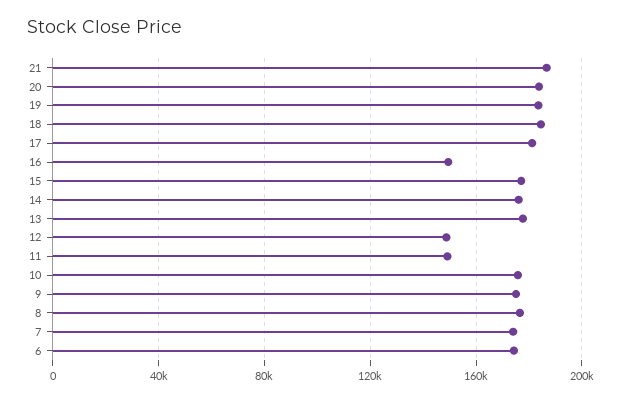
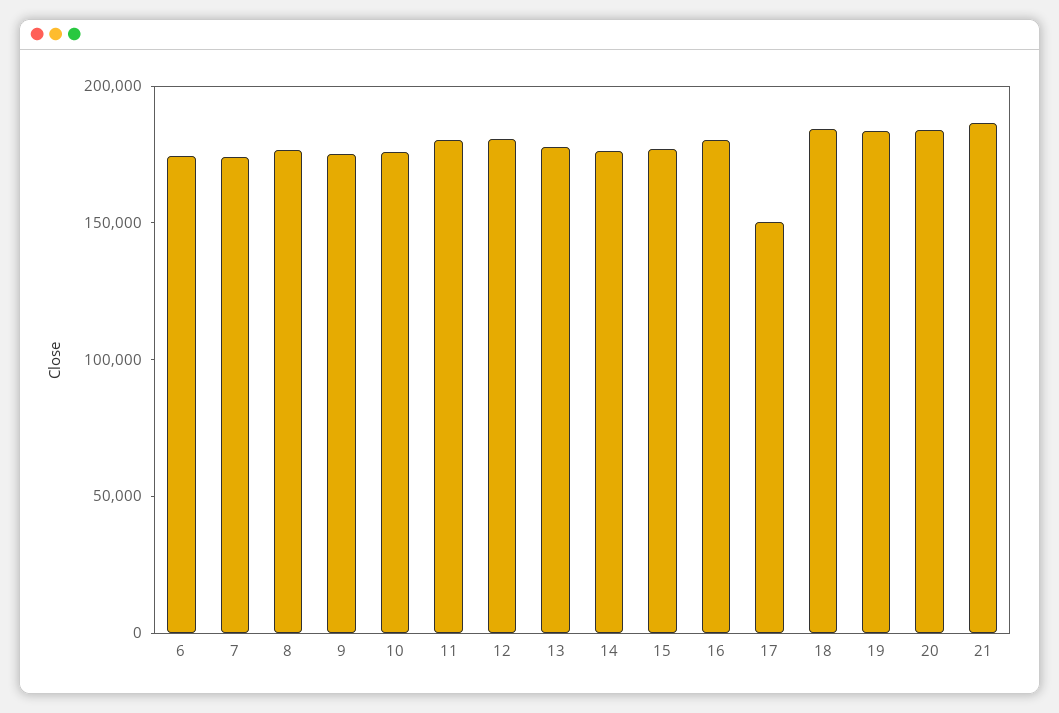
  {
    "21": 185000,
    "20": 185000,
    "19": 185000,
    "18": 185000,
-   "17": 180000,
+   "17": 150000,
-   "16": 150000,
+   "16": 180000,
    "15": 175000,
    "14": 175000,
    "13": 180000,
-   "12": 150000,
+   "12": 180000,
-   "11": 150000,
+   "11": 180000,
    "10": 175000,
    "9": 175000,
    "8": 175000,
    "7": 175000,
    "6": 175000
  }

